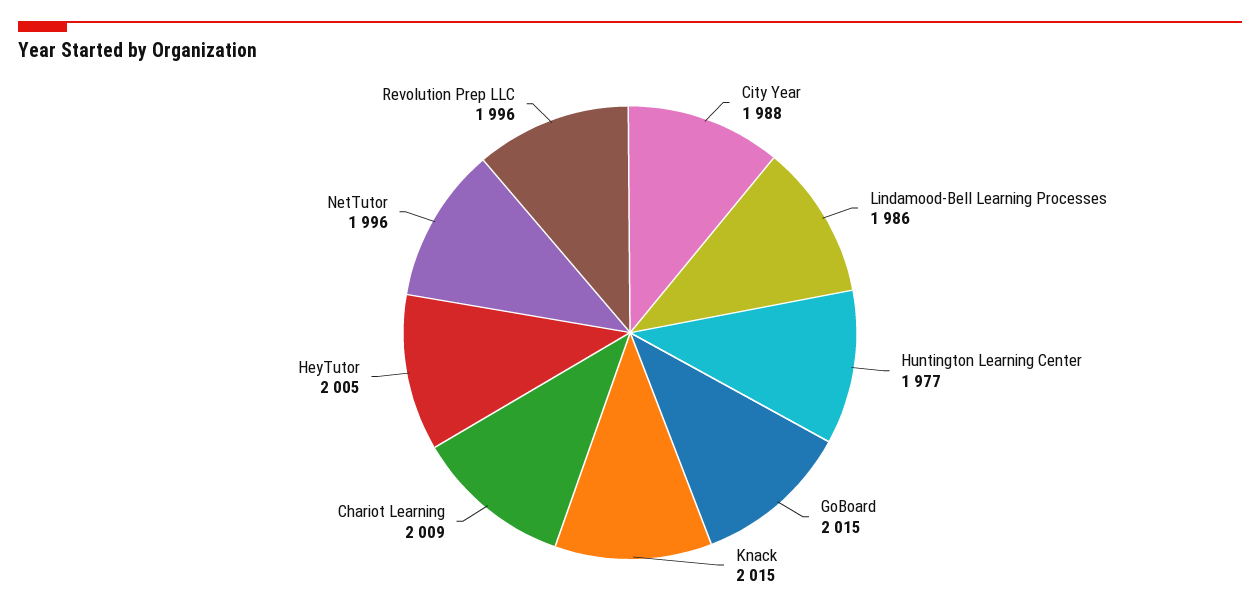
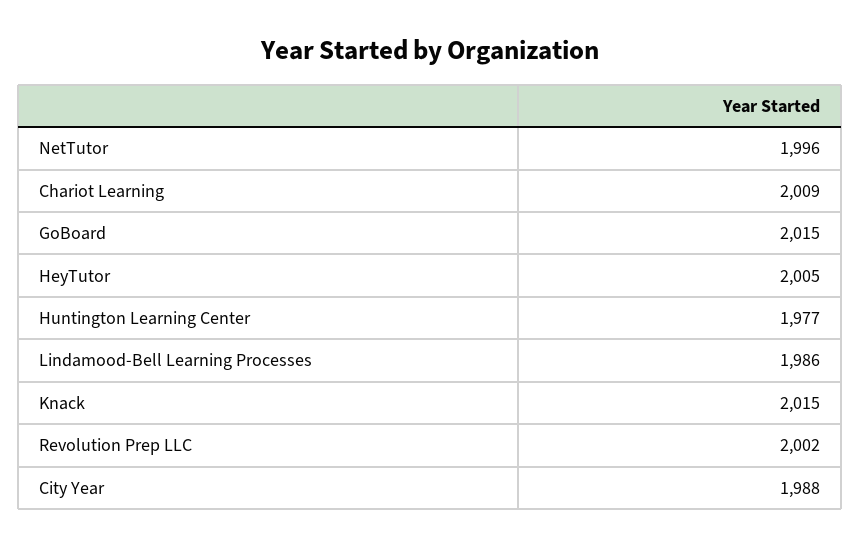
  {
    "City Year": 1988,
    "Lindamood-Bell Learning Processes": 1986,
    "Huntington Learning Center": 1977,
    "GoBoard": 2015,
    "Knack": 2015,
    "Chariot Learning": 2009,
    "HeyTutor": 2005,
    "NetTutor": 1996,
-   "Revolution Prep LLC": 1996
+   "Revolution Prep LLC": 2002
  }

